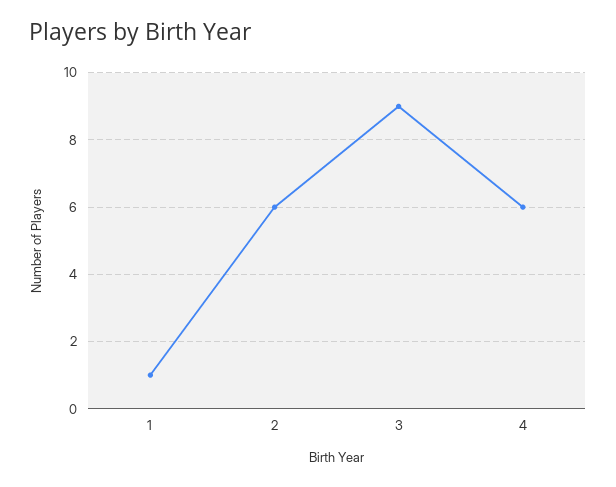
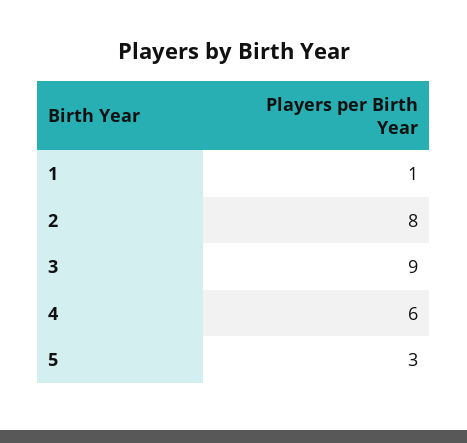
  {
    "1": 1,
-   "2": 6,
+   "2": 8,
    "3": 9,
-   "4": 6
+   "4": 6,
+   "5": 3
  }

